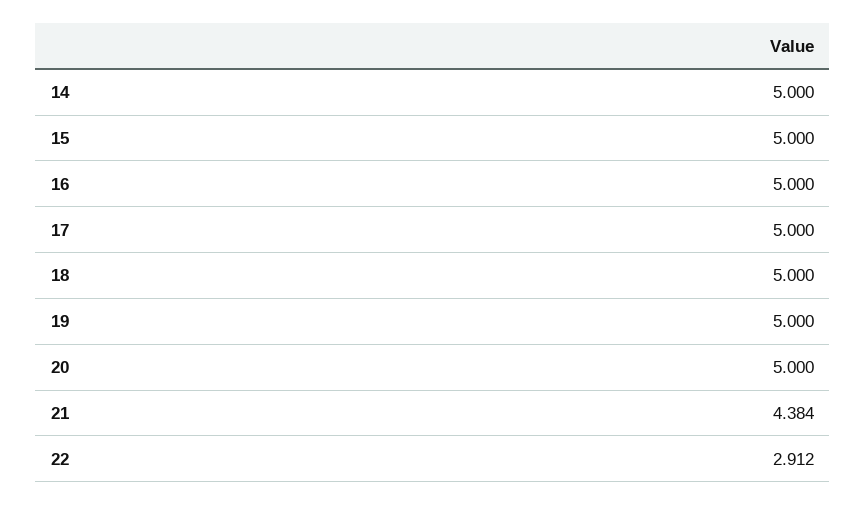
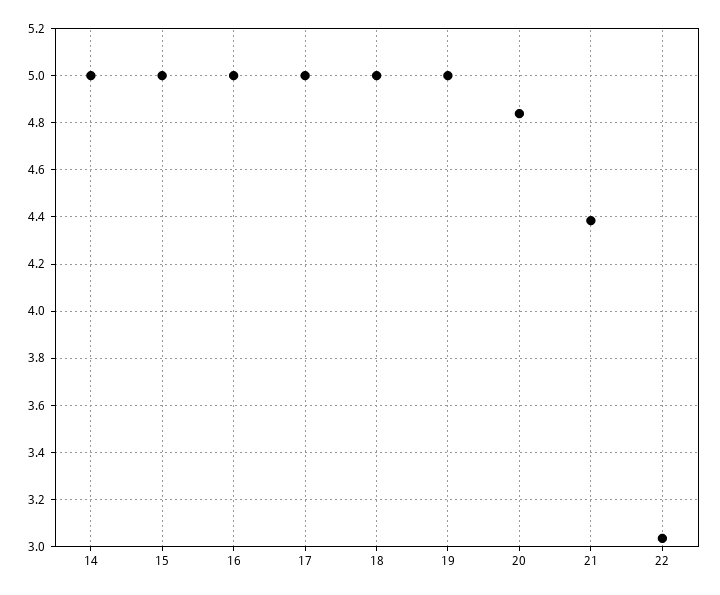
  {
    "14": 5,
    "15": 5,
    "16": 5,
    "17": 5,
    "18": 5,
    "19": 5,
-   "20": 5,
+   "20": 4.85,
    "21": 4.384,
-   "22": 2.912
+   "22": 3.05
  }

